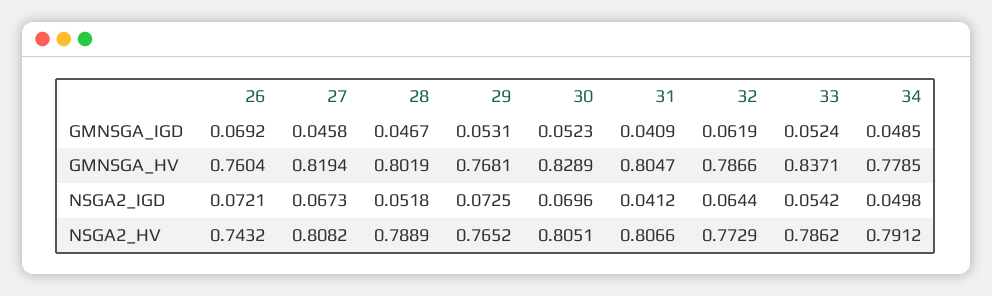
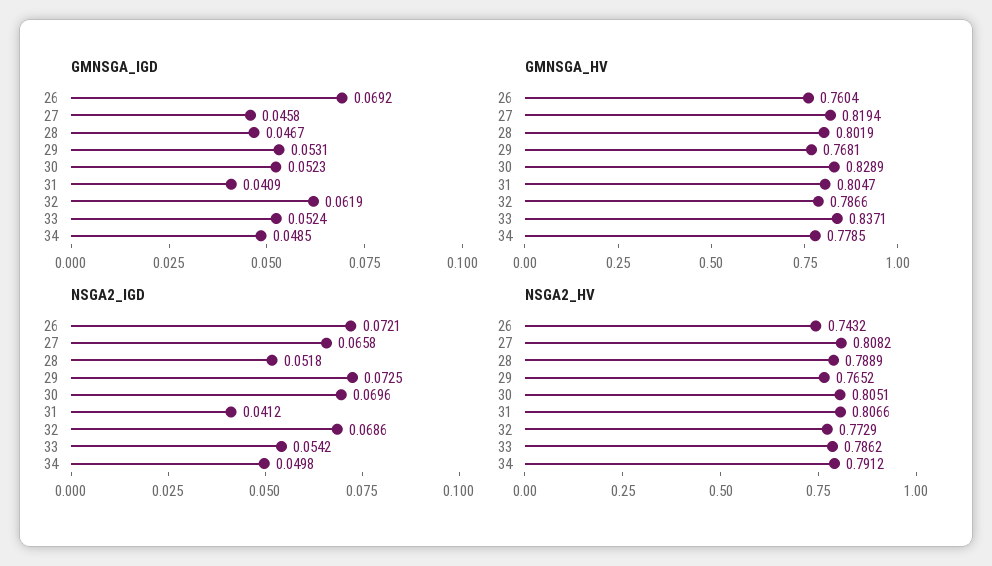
  {
    "GMNSGA_IGD": {
      "26": 0.0692,
      "27": 0.0458,
      "28": 0.0467,
      "29": 0.0531,
      "30": 0.0523,
      "31": 0.0409,
      "32": 0.0619,
      "33": 0.0524,
      "34": 0.0485
    },
    "GMNSGA_HV": {
      "26": 0.7604,
      "27": 0.8194,
      "28": 0.8019,
      "29": 0.7681,
      "30": 0.8289,
      "31": 0.8047,
      "32": 0.7866,
      "33": 0.8371,
      "34": 0.7785
    },
    "NSGA2_IGD": {
      "26": 0.0721,
-     "27": 0.0673,
+     "27": 0.0658,
      "28": 0.0518,
      "29": 0.0725,
      "30": 0.0696,
      "31": 0.0412,
-     "32": 0.0644,
+     "32": 0.0686,
      "33": 0.0542,
      "34": 0.0498
    },
    "NSGA2_HV": {
      "26": 0.7432,
      "27": 0.8082,
      "28": 0.7889,
      "29": 0.7652,
      "30": 0.8051,
      "31": 0.8066,
      "32": 0.7729,
      "33": 0.7862,
      "34": 0.7912
    }
  }

